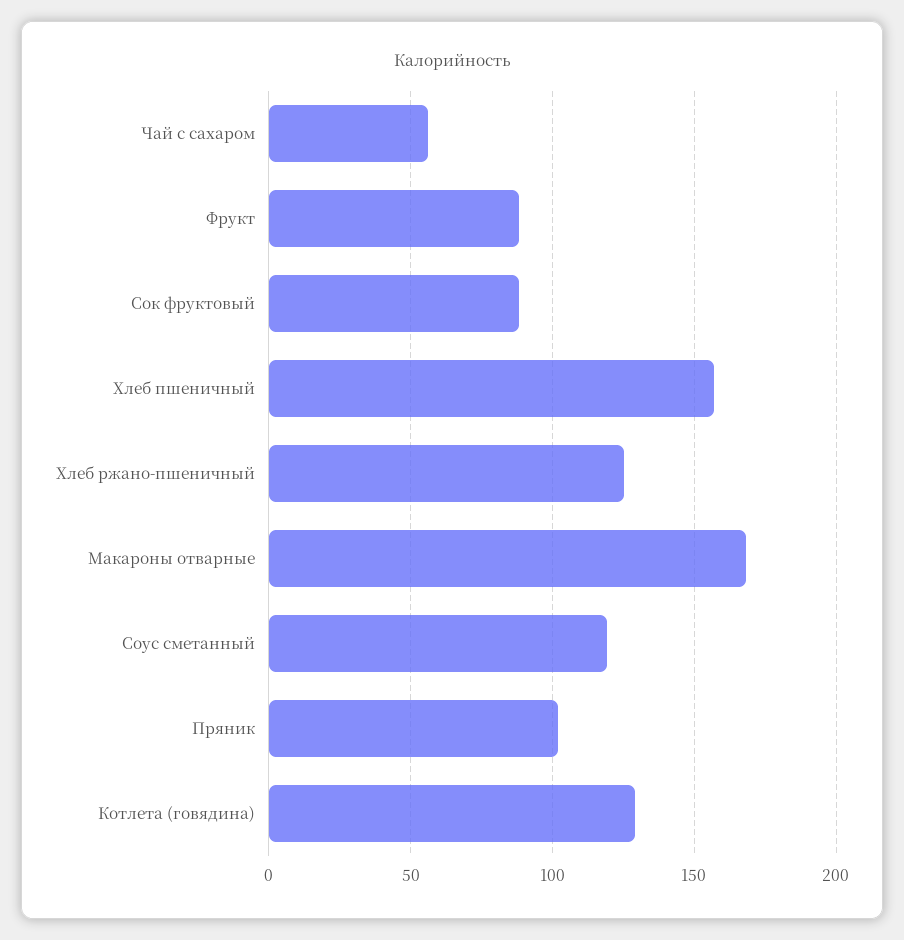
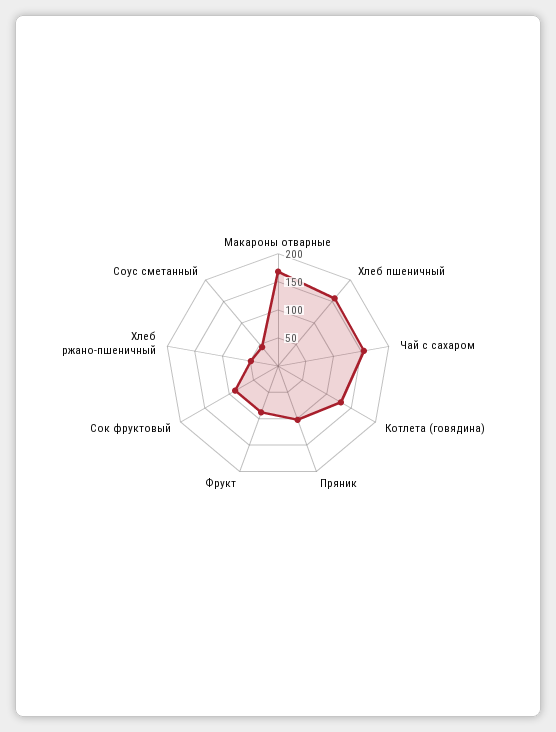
  {
-   "Чай с сахаром": 55,
+   "Чай с сахаром": 150,
    "Фрукт": 90,
    "Сок фруктовый": 90,
    "Хлеб пшеничный": 155,
-   "Хлеб ржано-пшеничный": 125,
+   "Хлеб ржано-пшеничный": 50,
    "Макароны отварные": 170,
-   "Соус сметанный": 120,
+   "Соус сметанный": 50,
    "Пряник": 100,
    "Котлета (говядина)": 130
  }

